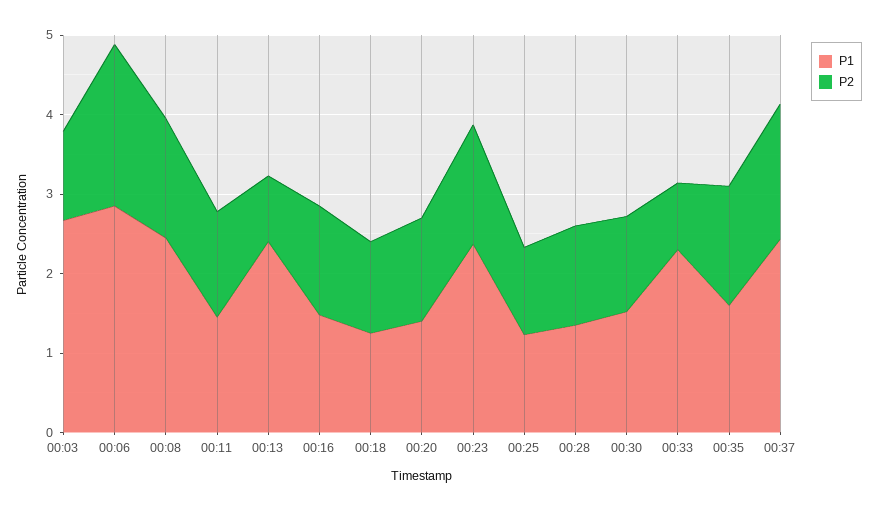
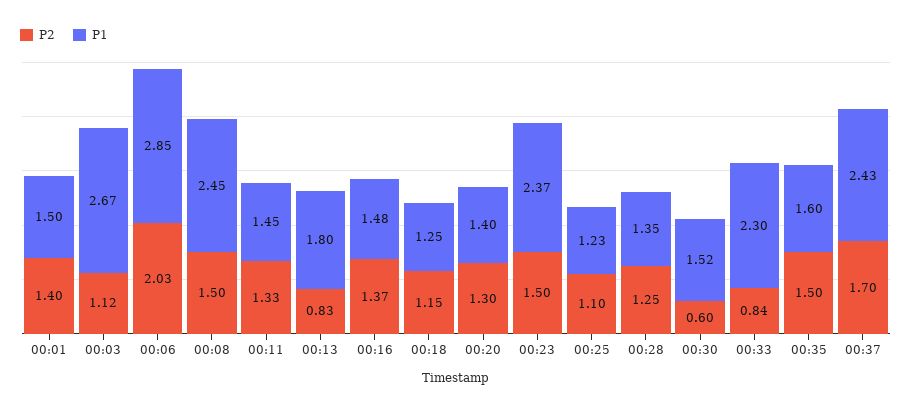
  {
    "P1": {
      "00:03": 2.67,
      "00:06": 2.85,
      "00:08": 2.45,
      "00:11": 1.45,
-     "00:13": 2.4,
+     "00:13": 1.8,
      "00:16": 1.48,
      "00:18": 1.25,
      "00:20": 1.4,
      "00:23": 2.37,
      "00:25": 1.23,
      "00:28": 1.35,
      "00:30": 1.52,
      "00:33": 2.3,
      "00:35": 1.6,
-     "00:37": 2.43
+     "00:37": 2.43,
+     "00:01": 1.5
    },
    "P2": {
      "00:03": 1.12,
      "00:06": 2.03,
      "00:08": 1.5,
      "00:11": 1.33,
      "00:13": 0.83,
      "00:16": 1.37,
      "00:18": 1.15,
      "00:20": 1.3,
      "00:23": 1.5,
      "00:25": 1.1,
      "00:28": 1.25,
-     "00:30": 1.2,
+     "00:30": 0.6,
      "00:33": 0.84,
      "00:35": 1.5,
-     "00:37": 1.7
+     "00:37": 1.7,
+     "00:01": 1.4
    }
  }

